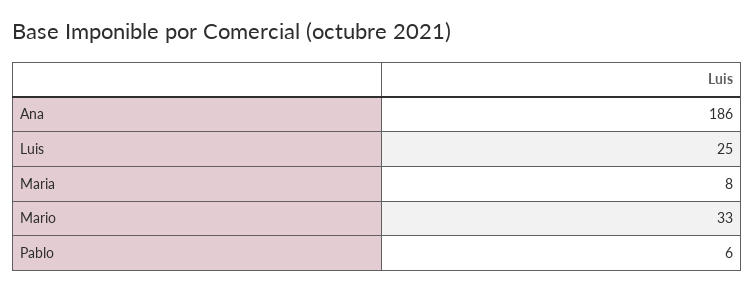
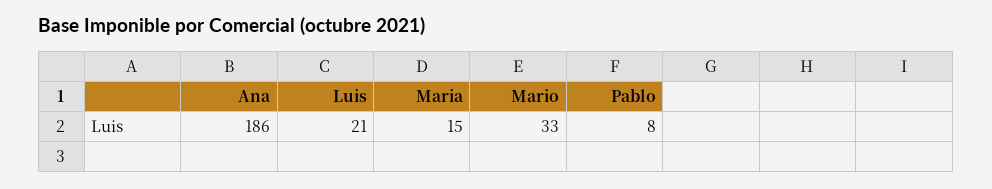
  {
    "Ana": 186,
-   "Luis": 25,
+   "Luis": 21,
-   "Maria": 8,
+   "Maria": 15,
    "Mario": 33,
-   "Pablo": 6
+   "Pablo": 8
  }

